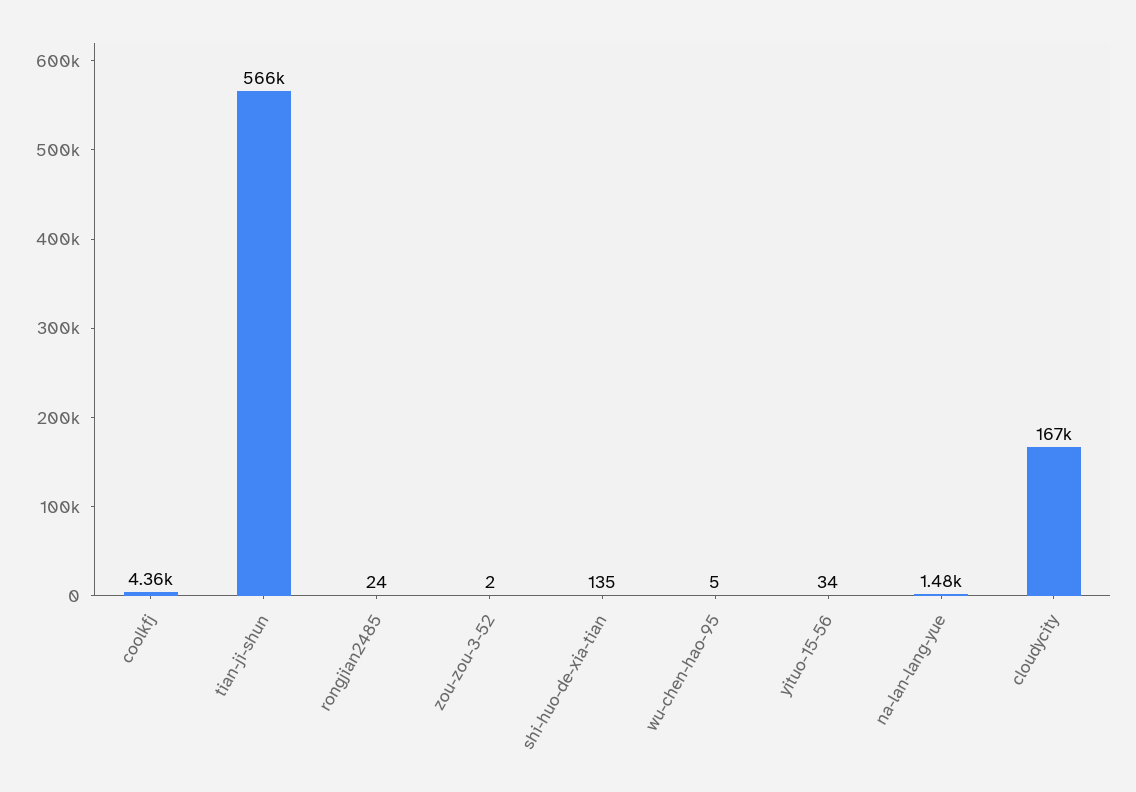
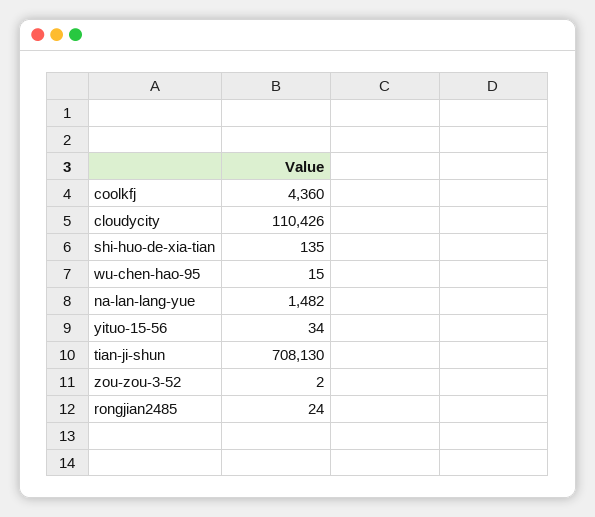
  {
    "coolkfj": 4360,
-   "tian-ji-shun": 566000,
+   "tian-ji-shun": 708130,
    "rongjian2485": 24,
    "zou-zou-3-52": 2,
    "shi-huo-de-xia-tian": 135,
-   "wu-chen-hao-95": 5,
+   "wu-chen-hao-95": 15,
    "yituo-15-56": 34,
    "na-lan-lang-yue": 1482,
-   "cloudycity": 167000
+   "cloudycity": 110426
  }

